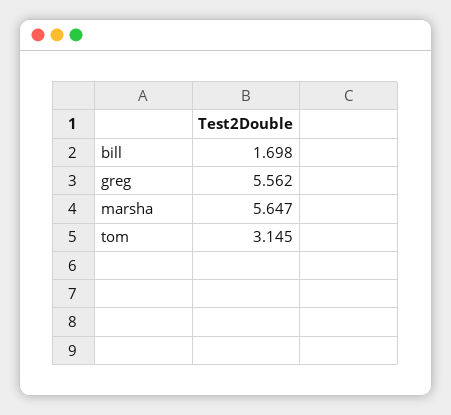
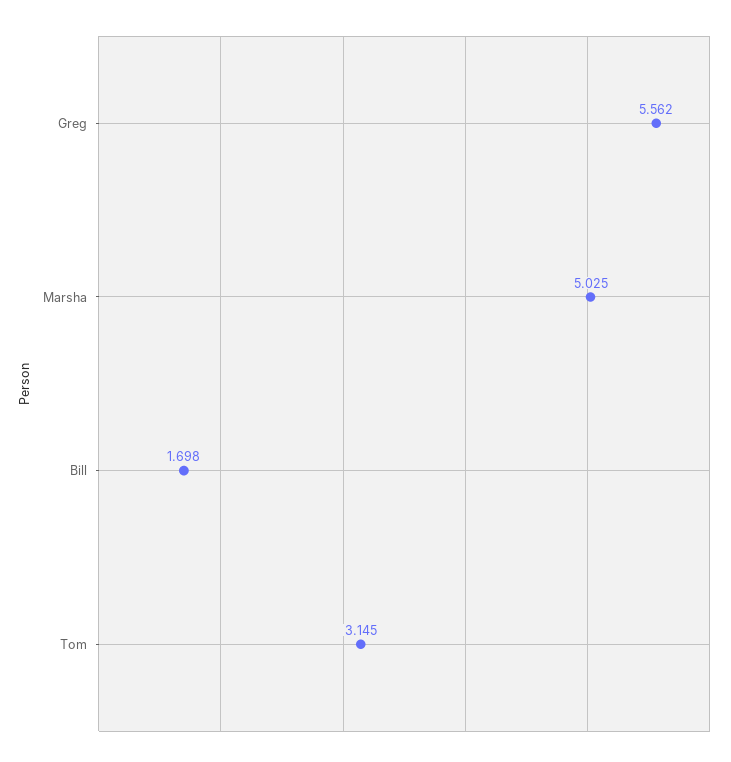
  {
    "bill": 1.698,
    "greg": 5.562,
-   "marsha": 5.647,
+   "marsha": 5.025,
    "tom": 3.145
  }

